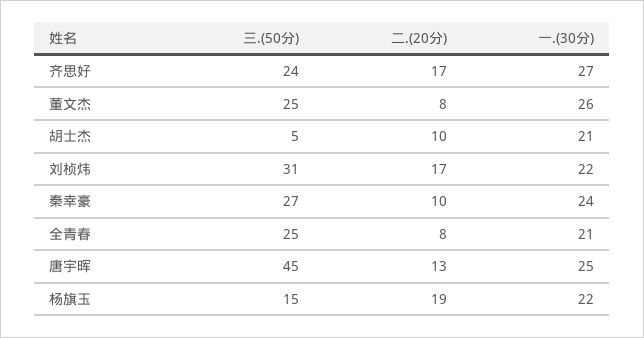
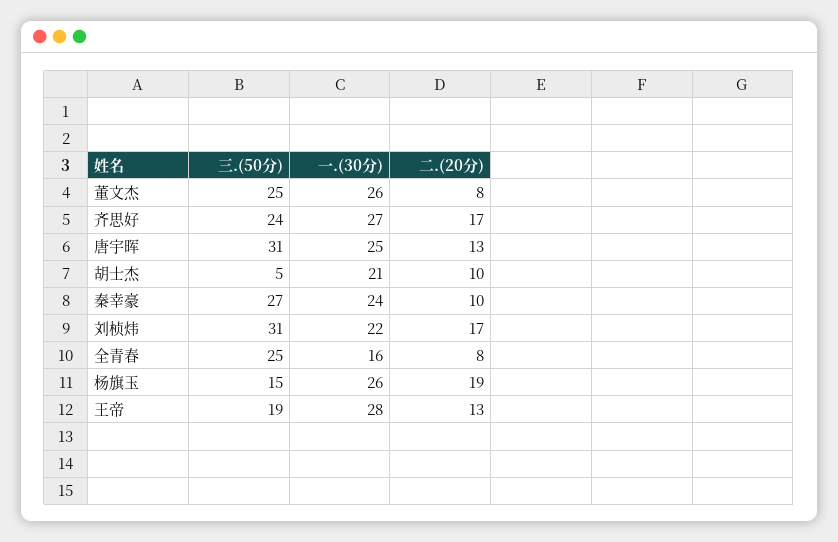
  {
    "三.(50分)": {
      "齐思好": 24,
      "董文杰": 25,
      "胡士杰": 5,
      "刘桢炜": 31,
      "秦幸豪": 27,
      "全青春": 25,
-     "唐宇晖": 45,
+     "唐宇晖": 31,
-     "杨旗玉": 15
+     "杨旗玉": 15,
+     "王帝": 19
    },
    "二.(20分)": {
      "齐思好": 17,
      "董文杰": 8,
      "胡士杰": 10,
      "刘桢炜": 17,
      "秦幸豪": 10,
      "全青春": 8,
      "唐宇晖": 13,
-     "杨旗玉": 19
+     "杨旗玉": 19,
+     "王帝": 13
    },
    "一.(30分)": {
      "齐思好": 27,
      "董文杰": 26,
      "胡士杰": 21,
      "刘桢炜": 22,
      "秦幸豪": 24,
-     "全青春": 21,
+     "全青春": 16,
      "唐宇晖": 25,
-     "杨旗玉": 22
+     "杨旗玉": 26,
+     "王帝": 28
    }
  }

